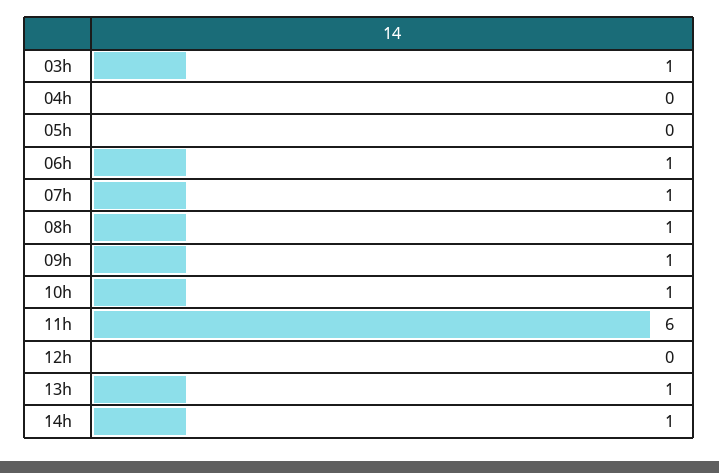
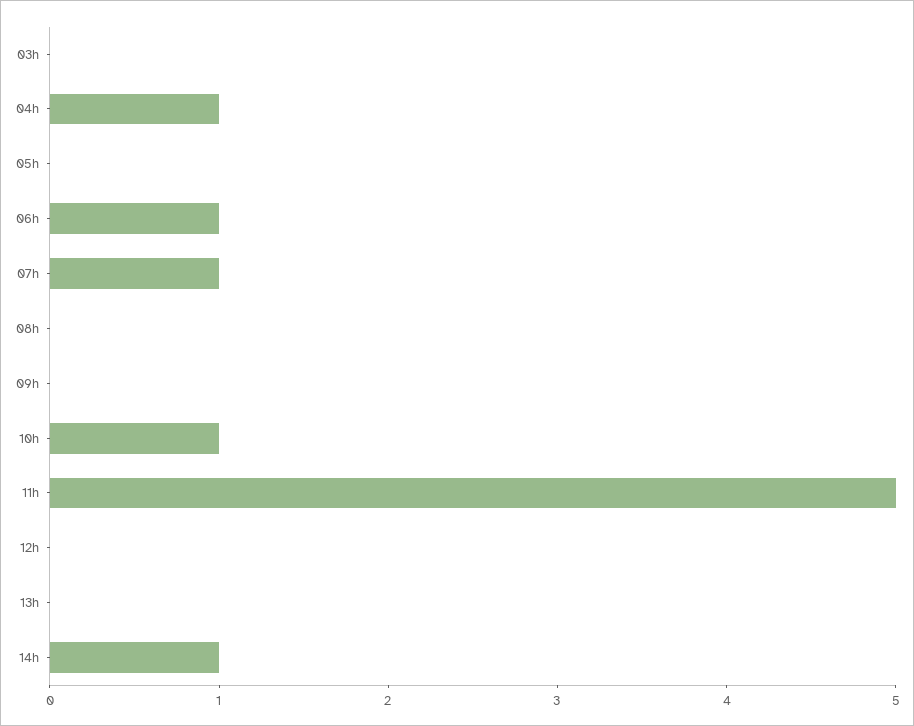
  {
-   "03h": 1,
+   "03h": 0,
-   "04h": 0,
+   "04h": 1,
    "05h": 0,
    "06h": 1,
    "07h": 1,
-   "08h": 1,
+   "08h": 0,
-   "09h": 1,
+   "09h": 0,
    "10h": 1,
-   "11h": 6,
+   "11h": 5,
    "12h": 0,
-   "13h": 1,
+   "13h": 0,
    "14h": 1
  }

